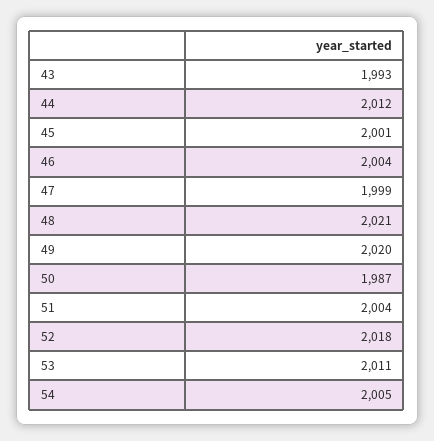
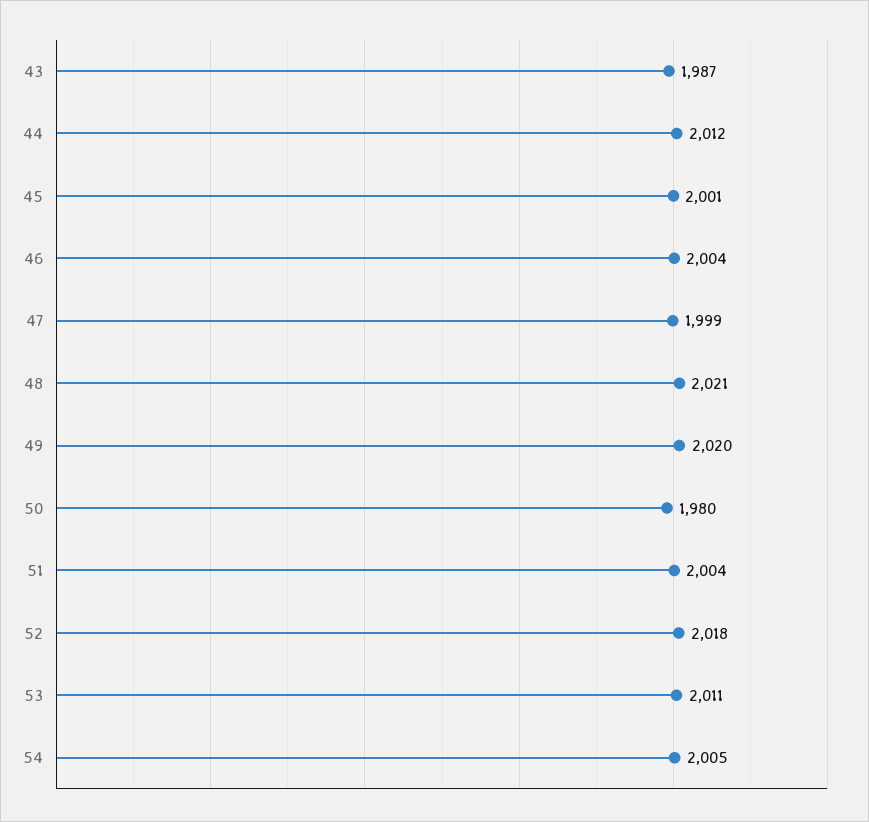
  {
-   "43": 1993,
+   "43": 1987,
    "44": 2012,
    "45": 2001,
    "46": 2004,
    "47": 1999,
    "48": 2021,
    "49": 2020,
-   "50": 1987,
+   "50": 1980,
    "51": 2004,
    "52": 2018,
    "53": 2011,
    "54": 2005
  }

